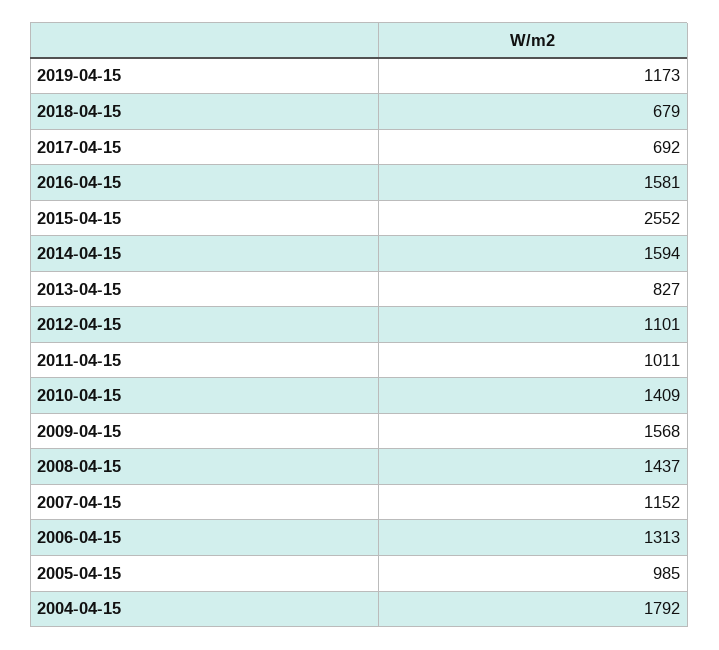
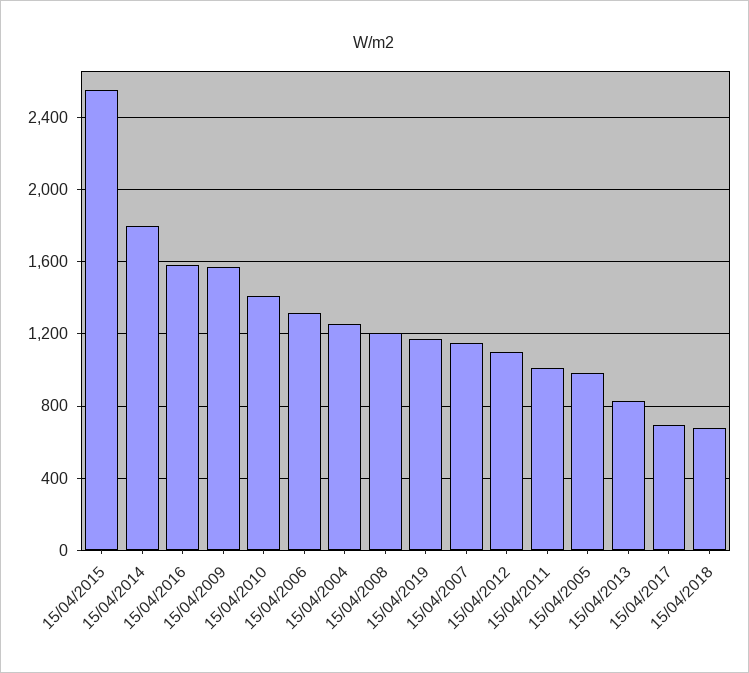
  {
    "2019-04-15": 1173,
    "2018-04-15": 679,
    "2017-04-15": 692,
    "2016-04-15": 1581,
    "2015-04-15": 2552,
-   "2014-04-15": 1594,
+   "2014-04-15": 1800,
    "2013-04-15": 827,
    "2012-04-15": 1101,
    "2011-04-15": 1011,
    "2010-04-15": 1409,
    "2009-04-15": 1568,
-   "2008-04-15": 1437,
+   "2008-04-15": 1200,
    "2007-04-15": 1152,
    "2006-04-15": 1313,
    "2005-04-15": 985,
-   "2004-04-15": 1792
+   "2004-04-15": 1250
  }

